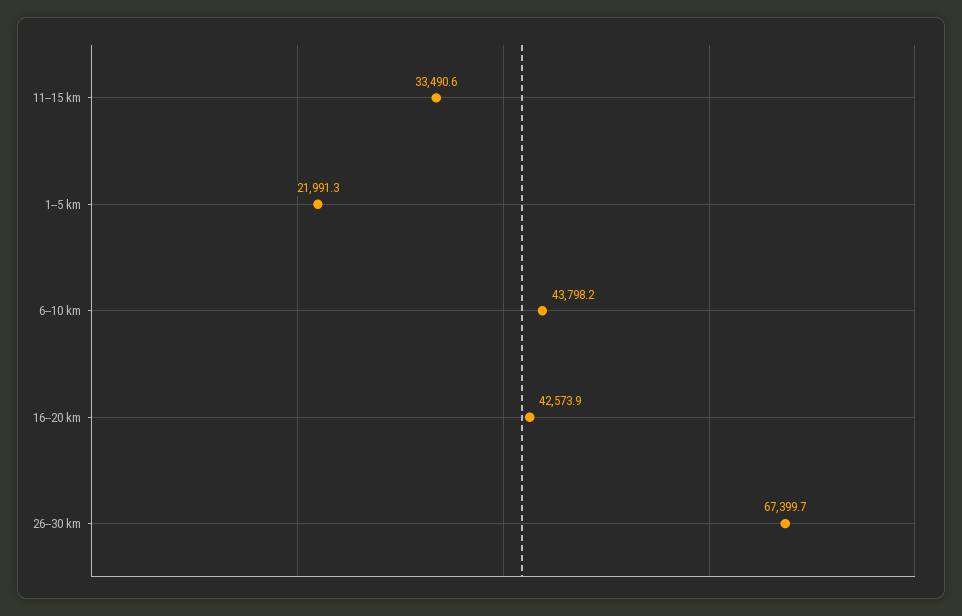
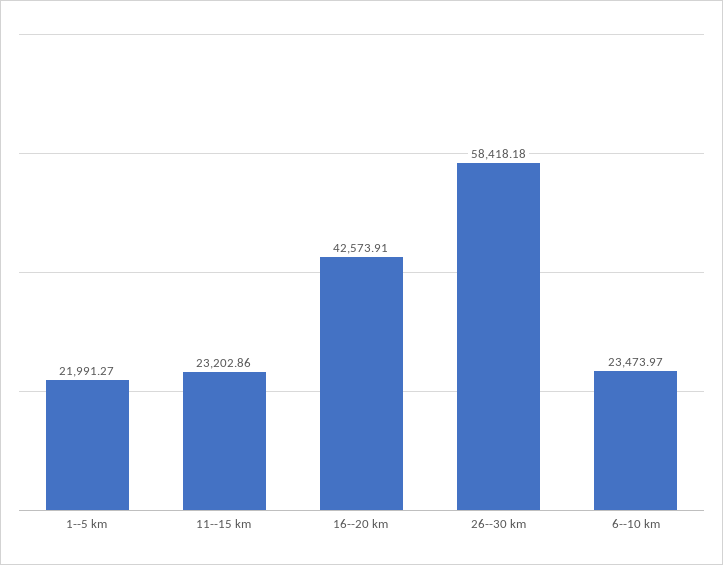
  {
-   "11--15 km": 33490.6,
+   "11--15 km": 23202.86,
    "1--5 km": 21991.27,
-   "6--10 km": 43798.2,
+   "6--10 km": 23473.97,
    "16--20 km": 42573.91,
-   "26--30 km": 67399.7
+   "26--30 km": 58418.18
  }

